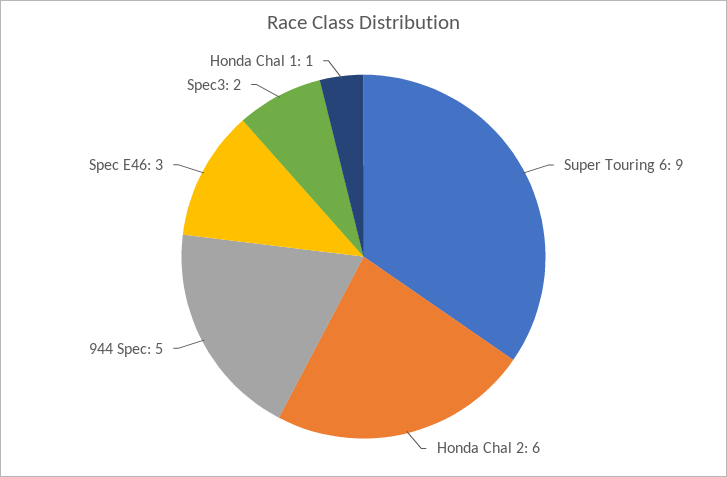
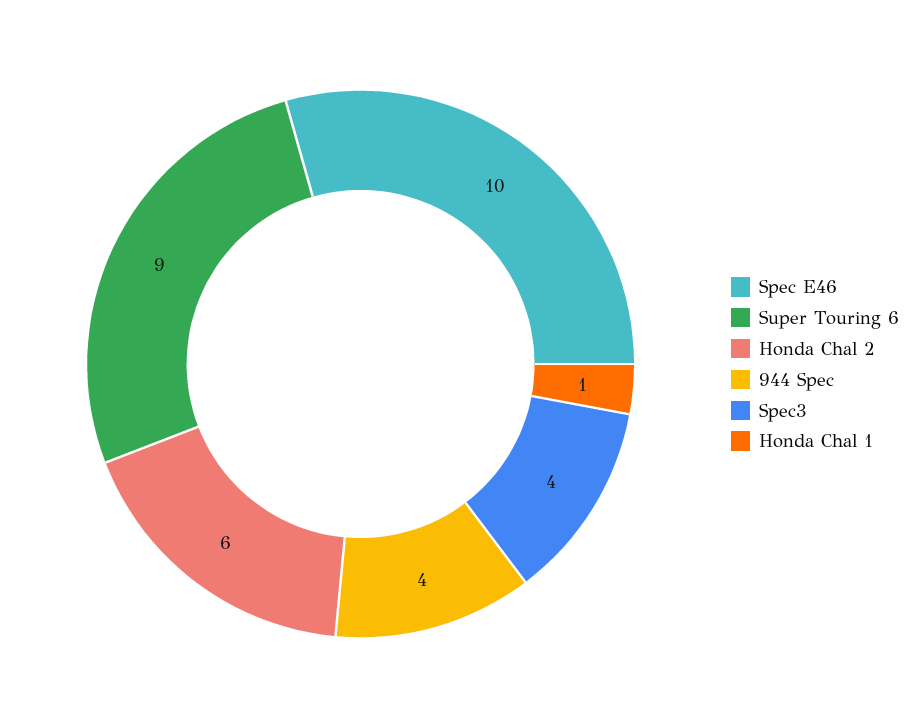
  {
    "Super Touring 6": 9,
    "Honda Chal 2": 6,
-   "944 Spec": 5,
+   "944 Spec": 4,
-   "Spec E46": 3,
+   "Spec E46": 10,
-   "Spec3": 2,
+   "Spec3": 4,
    "Honda Chal 1": 1
  }

